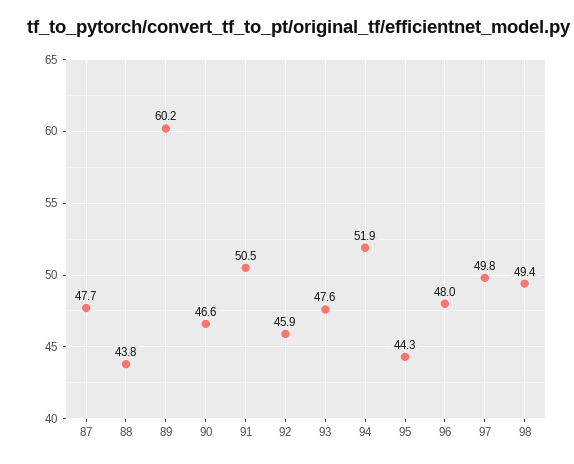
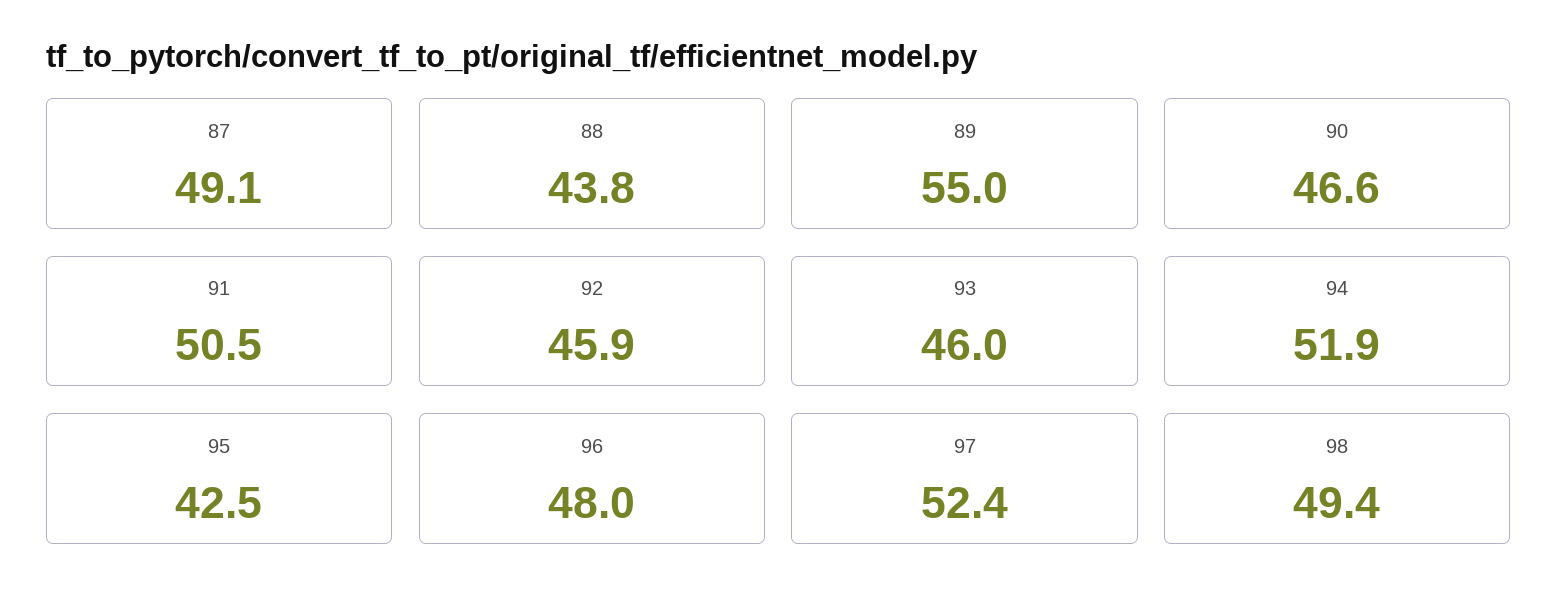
  {
-   "87": 47.7,
+   "87": 49.1,
    "88": 43.8,
-   "89": 60.2,
+   "89": 55,
    "90": 46.6,
    "91": 50.5,
    "92": 45.9,
-   "93": 47.6,
+   "93": 46,
    "94": 51.9,
-   "95": 44.3,
+   "95": 42.5,
    "96": 48,
-   "97": 49.8,
+   "97": 52.4,
    "98": 49.4
  }

